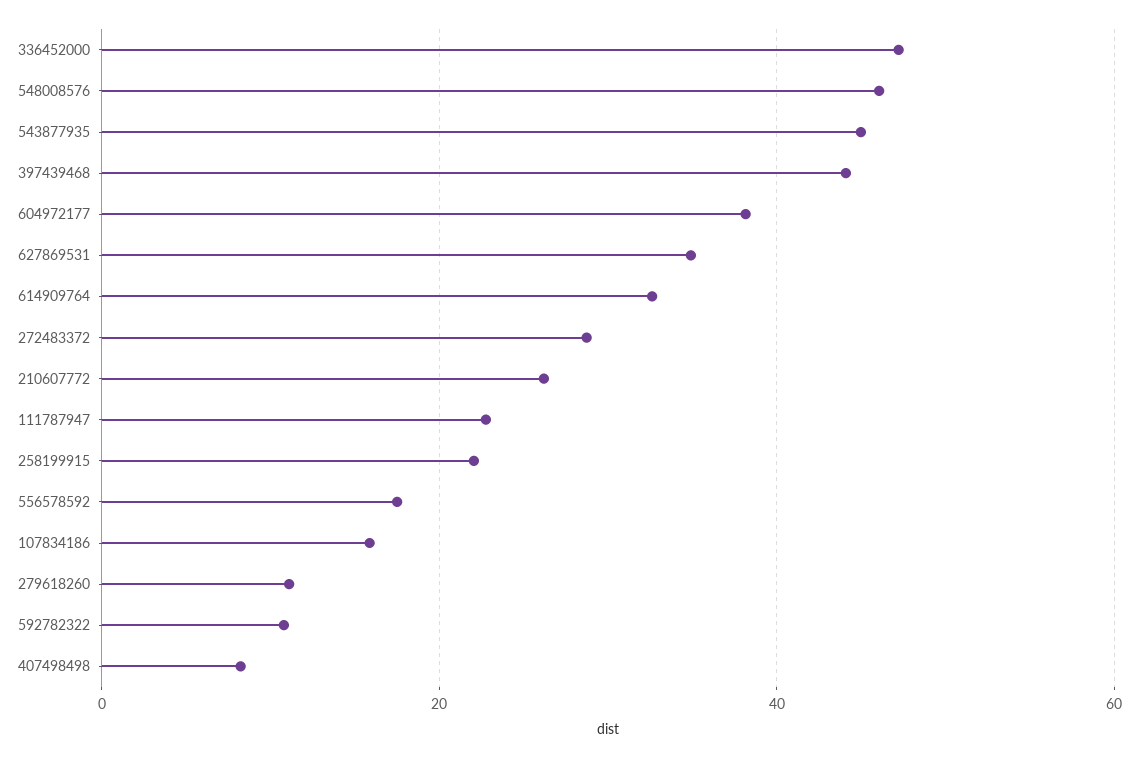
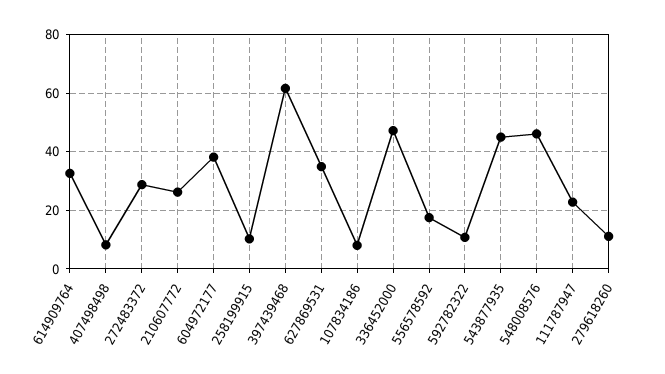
  {
    "336452000": 48,
    "548008576": 46,
    "543877935": 44,
-   "397439468": 44,
+   "397439468": 62.5,
    "604972177": 38,
    "627869531": 34,
    "614909764": 32,
    "272483372": 28,
    "210607772": 26,
    "111787947": 22,
-   "258199915": 22,
+   "258199915": 10,
    "556578592": 18,
-   "107834186": 16,
+   "107834186": 7.5,
    "279618260": 12,
    "592782322": 10,
    "407498498": 8
  }

